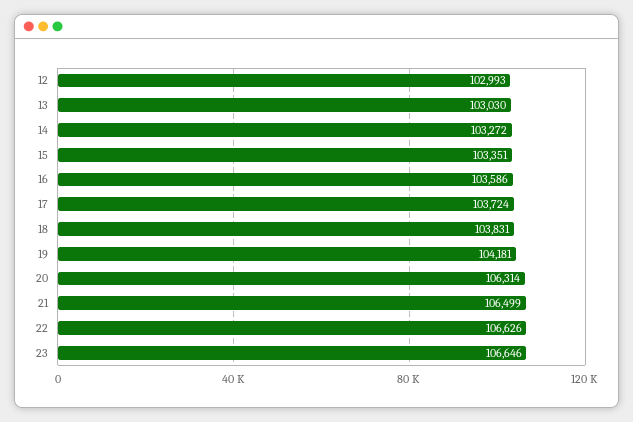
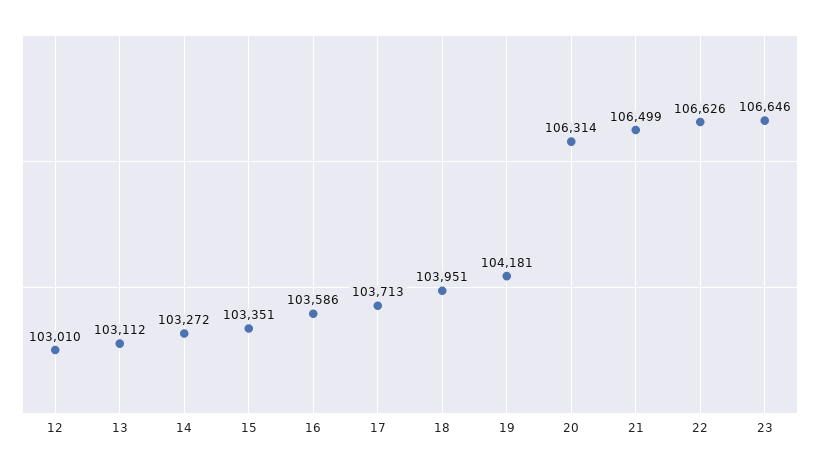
  {
-   "12": 102993,
+   "12": 103010,
-   "13": 103030,
+   "13": 103112,
    "14": 103272,
    "15": 103351,
    "16": 103586,
-   "17": 103724,
+   "17": 103713,
-   "18": 103831,
+   "18": 103951,
    "19": 104181,
    "20": 106314,
    "21": 106499,
    "22": 106626,
    "23": 106646
  }

